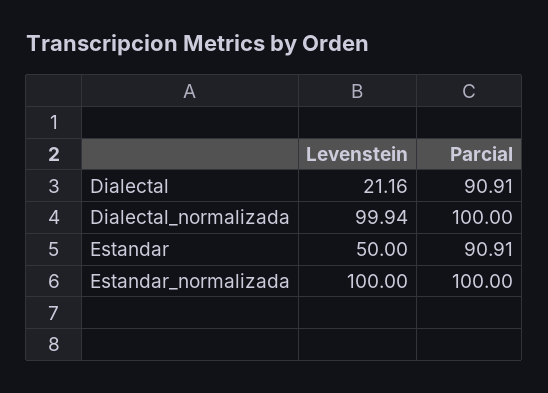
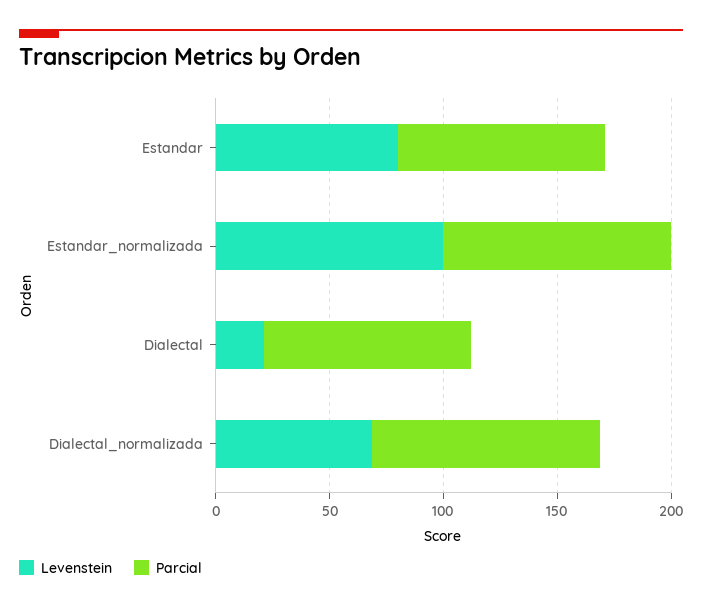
  {
    "Levenstein": {
      "Dialectal": 21.16,
-     "Dialectal_normalizada": 99.94,
+     "Dialectal_normalizada": 70,
-     "Estandar": 50,
+     "Estandar": 80,
      "Estandar_normalizada": 100
    },
    "Parcial": {
      "Dialectal": 90.91,
      "Dialectal_normalizada": 100,
      "Estandar": 90.91,
      "Estandar_normalizada": 100
    }
  }

